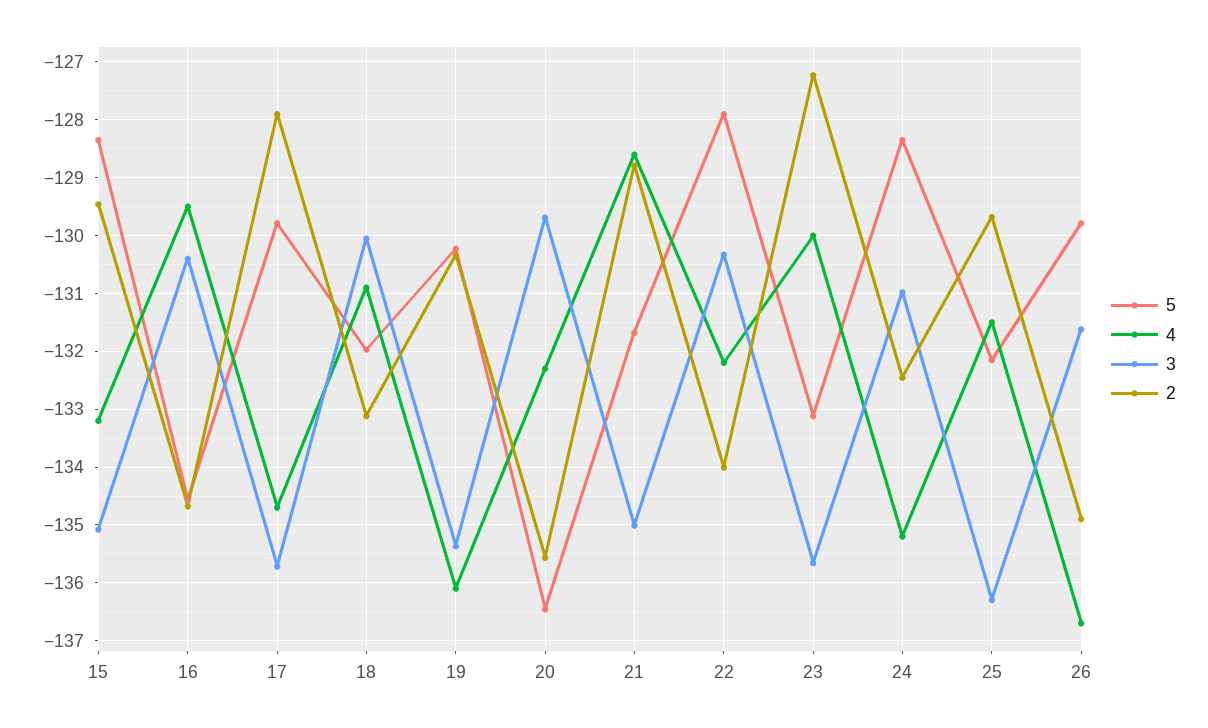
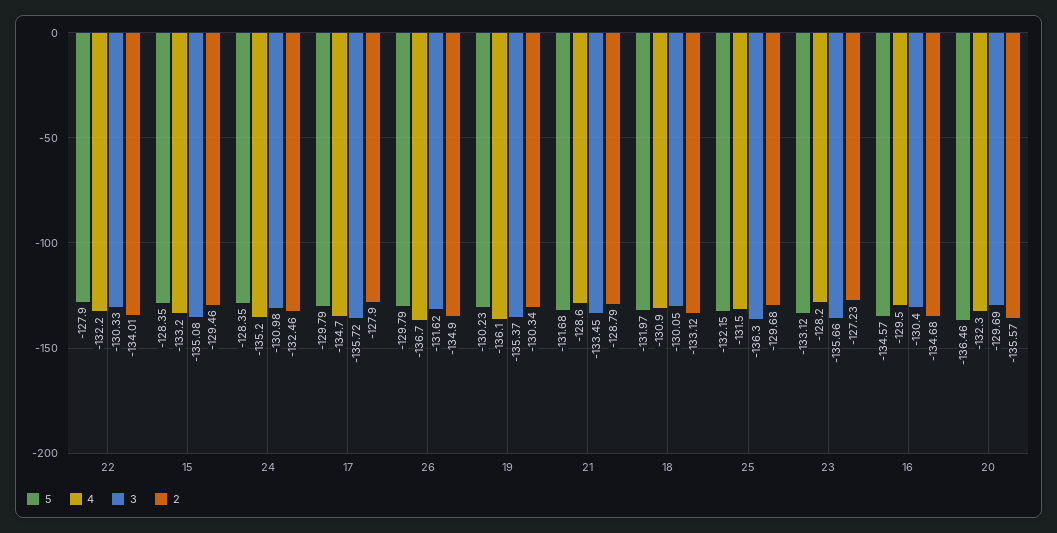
  {
    "5": {
      "15": -128.35,
      "16": -134.57,
      "17": -129.79,
      "18": -131.97,
      "19": -130.23,
      "20": -136.46,
      "21": -131.68,
      "22": -127.9,
      "23": -133.12,
      "24": -128.35,
      "25": -132.15,
      "26": -129.79
    },
    "4": {
      "15": -133.2,
      "16": -129.5,
      "17": -134.7,
      "18": -130.9,
      "19": -136.1,
      "20": -132.3,
      "21": -128.6,
      "22": -132.2,
-     "23": -130,
+     "23": -128.2,
      "24": -135.2,
      "25": -131.5,
      "26": -136.7
    },
    "3": {
      "15": -135.08,
      "16": -130.4,
      "17": -135.72,
      "18": -130.05,
      "19": -135.37,
      "20": -129.69,
-     "21": -135,
+     "21": -133.45,
      "22": -130.33,
      "23": -135.66,
      "24": -130.98,
      "25": -136.3,
      "26": -131.62
    },
    "2": {
      "15": -129.46,
      "16": -134.68,
      "17": -127.9,
      "18": -133.12,
      "19": -130.34,
      "20": -135.57,
      "21": -128.79,
      "22": -134.01,
      "23": -127.23,
      "24": -132.46,
      "25": -129.68,
      "26": -134.9
    }
  }

